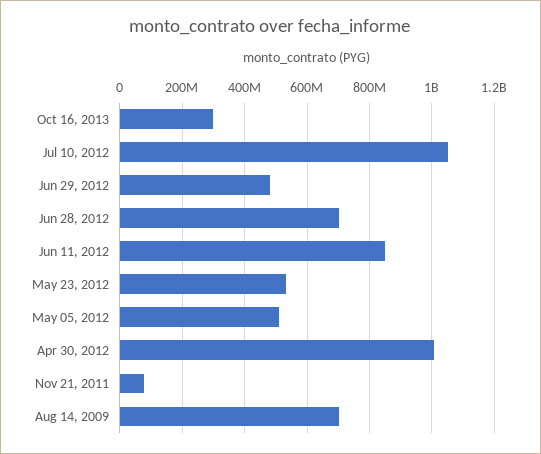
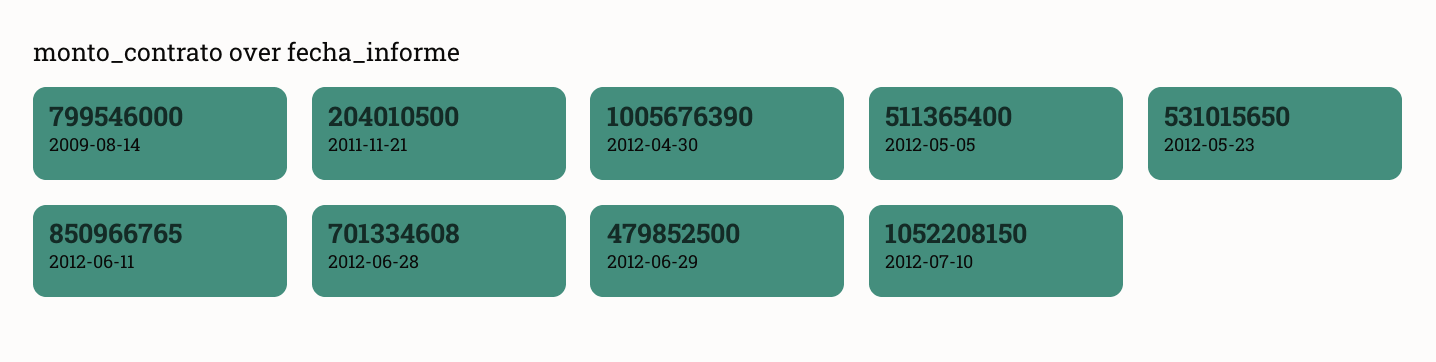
  {
-   "Oct 16, 2013": 300000000,
    "Jul 10, 2012": 1052208150,
    "Jun 29, 2012": 479852500,
    "Jun 28, 2012": 701334608,
    "Jun 11, 2012": 850966765,
    "May 23, 2012": 531015650,
    "May 05, 2012": 511365400,
    "Apr 30, 2012": 1005676390,
-   "Nov 21, 2011": 80000000,
+   "Nov 21, 2011": 204010500,
-   "Aug 14, 2009": 700000000
+   "Aug 14, 2009": 799546000
  }

